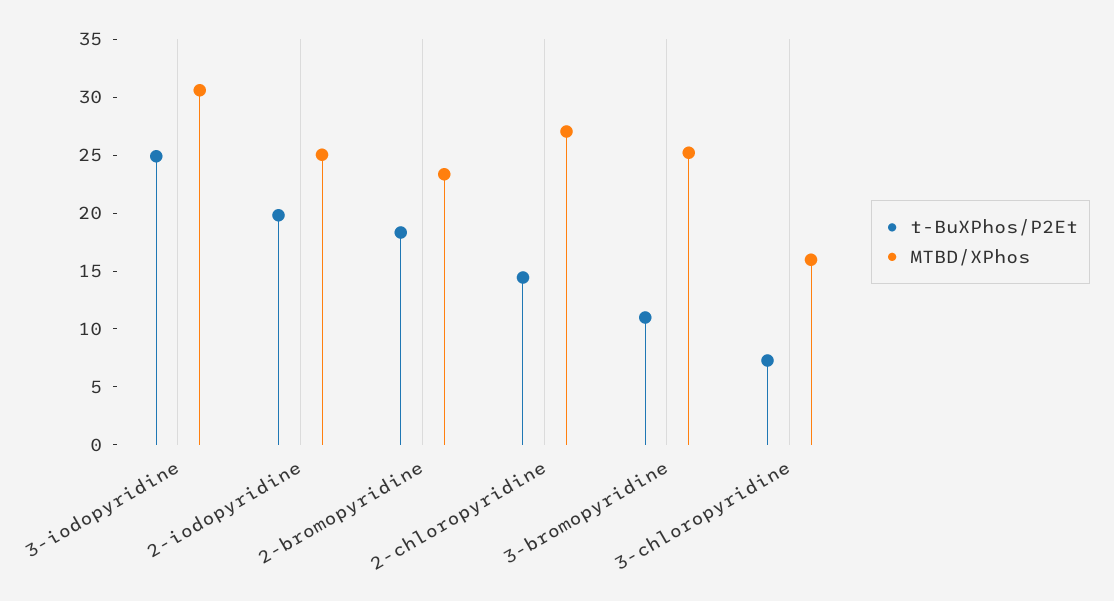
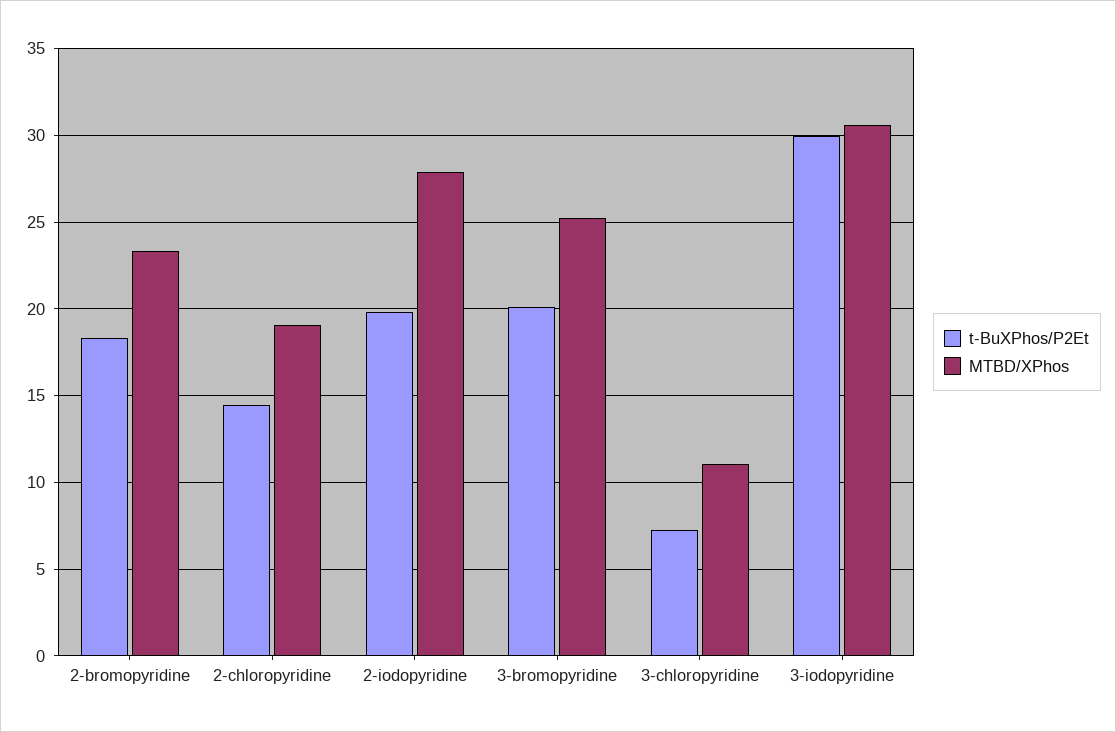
  {
    "t-BuXPhos/P2Et": {
-     "3-iodopyridine": 25,
+     "3-iodopyridine": 30,
      "2-iodopyridine": 20,
      "2-bromopyridine": 18.5,
      "2-chloropyridine": 14.5,
-     "3-bromopyridine": 11,
+     "3-bromopyridine": 20,
      "3-chloropyridine": 7.5
    },
    "MTBD/XPhos": {
      "3-iodopyridine": 30.5,
-     "2-iodopyridine": 25,
+     "2-iodopyridine": 28,
      "2-bromopyridine": 23.5,
-     "2-chloropyridine": 27,
+     "2-chloropyridine": 19,
      "3-bromopyridine": 25,
-     "3-chloropyridine": 16
+     "3-chloropyridine": 11
    }
  }

